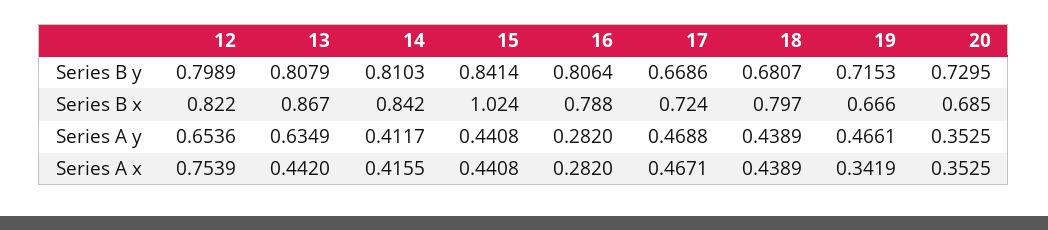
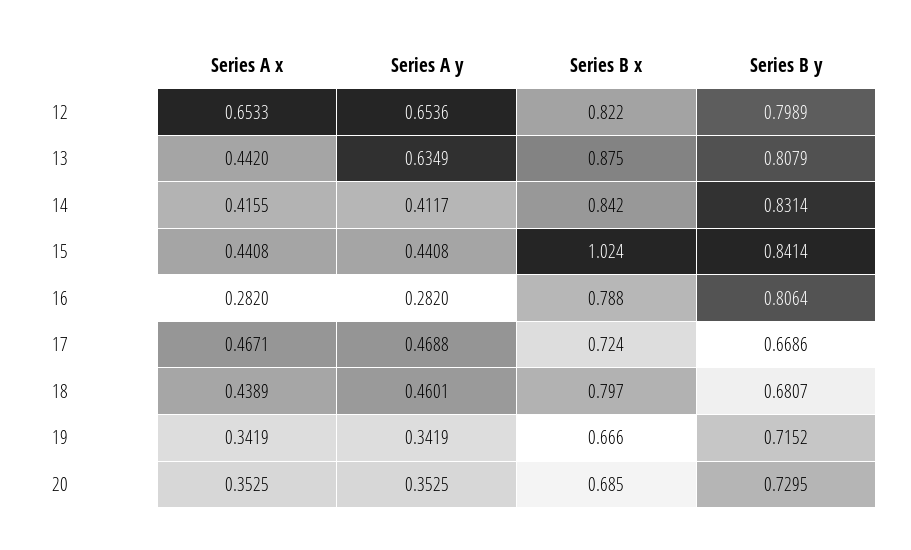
  {
    "12": {
      "Series B y": 0.7989,
      "Series B x": 0.822,
      "Series A y": 0.6536,
-     "Series A x": 0.7539
+     "Series A x": 0.6533
    },
    "13": {
      "Series B y": 0.8079,
-     "Series B x": 0.867,
+     "Series B x": 0.875,
      "Series A y": 0.6349,
      "Series A x": 0.442
    },
    "14": {
-     "Series B y": 0.8103,
+     "Series B y": 0.8314,
      "Series B x": 0.842,
      "Series A y": 0.4117,
      "Series A x": 0.4155
    },
    "15": {
      "Series B y": 0.8414,
      "Series B x": 1.024,
      "Series A y": 0.4408,
      "Series A x": 0.4408
    },
    "16": {
      "Series B y": 0.8064,
      "Series B x": 0.788,
      "Series A y": 0.282,
      "Series A x": 0.282
    },
    "17": {
      "Series B y": 0.6686,
      "Series B x": 0.724,
      "Series A y": 0.4688,
      "Series A x": 0.4671
    },
    "18": {
      "Series B y": 0.6807,
      "Series B x": 0.797,
-     "Series A y": 0.4389,
+     "Series A y": 0.4601,
      "Series A x": 0.4389
    },
    "19": {
-     "Series B y": 0.7153,
+     "Series B y": 0.7152,
      "Series B x": 0.666,
-     "Series A y": 0.4661,
+     "Series A y": 0.3419,
      "Series A x": 0.3419
    },
    "20": {
      "Series B y": 0.7295,
      "Series B x": 0.685,
      "Series A y": 0.3525,
      "Series A x": 0.3525
    }
  }

